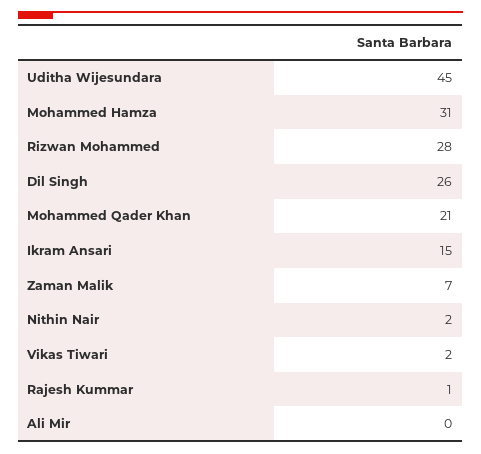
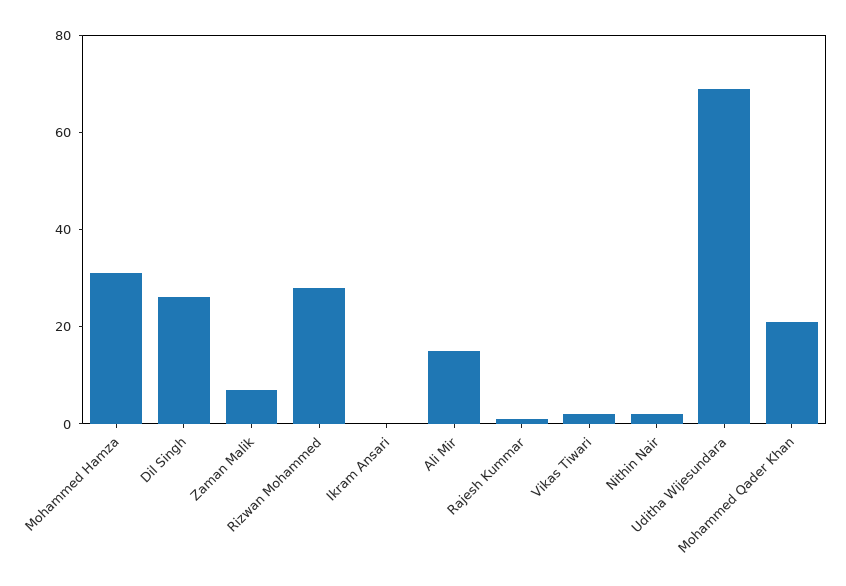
  {
-   "Uditha Wijesundara": 45,
+   "Uditha Wijesundara": 70,
    "Mohammed Hamza": 31,
    "Rizwan Mohammed": 28,
    "Dil Singh": 26,
    "Mohammed Qader Khan": 21,
-   "Ikram Ansari": 15,
+   "Ikram Ansari": 0,
    "Zaman Malik": 7,
    "Nithin Nair": 2,
    "Vikas Tiwari": 2,
    "Rajesh Kummar": 1,
-   "Ali Mir": 0
+   "Ali Mir": 15
  }

